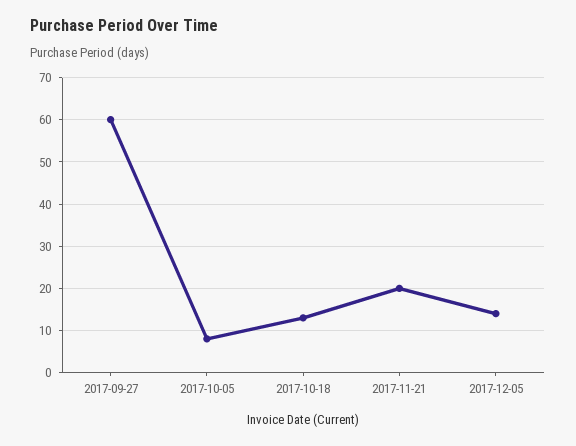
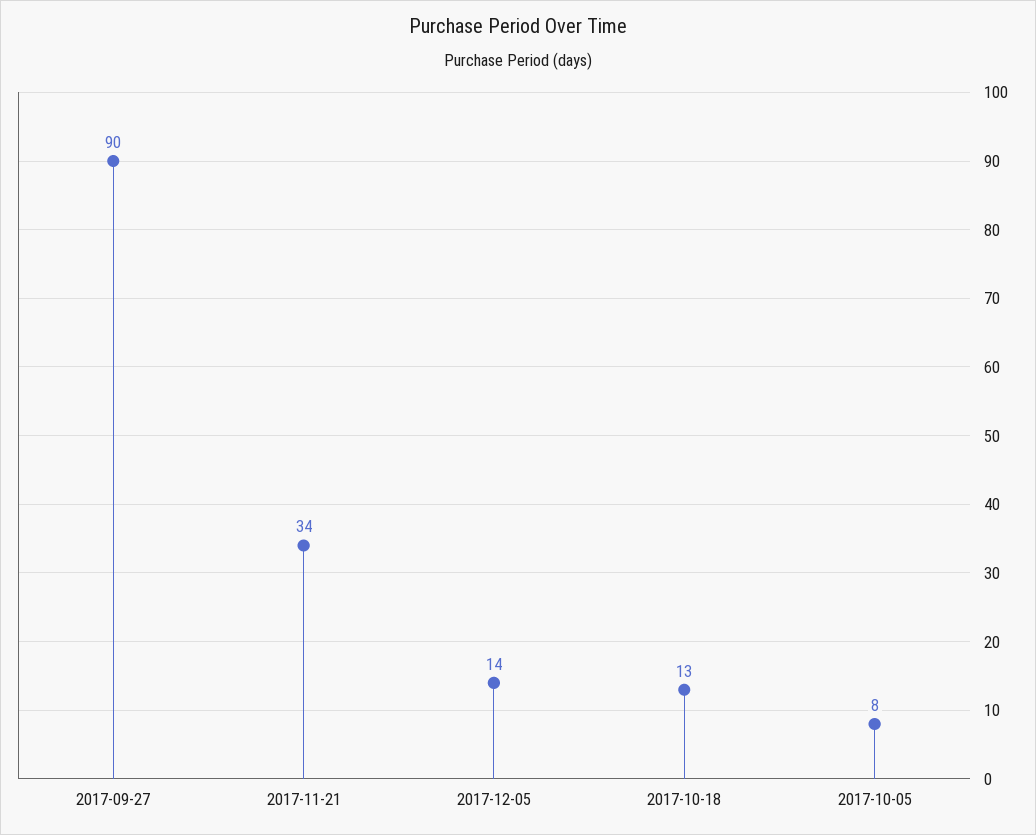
  {
-   "2017-09-27": 60,
+   "2017-09-27": 90,
    "2017-10-05": 8,
    "2017-10-18": 13,
-   "2017-11-21": 20,
+   "2017-11-21": 34,
    "2017-12-05": 14
  }

